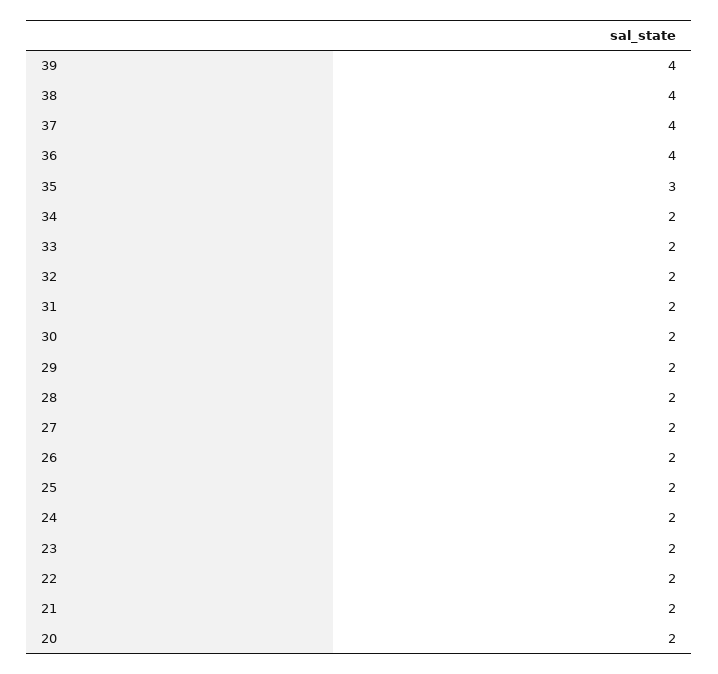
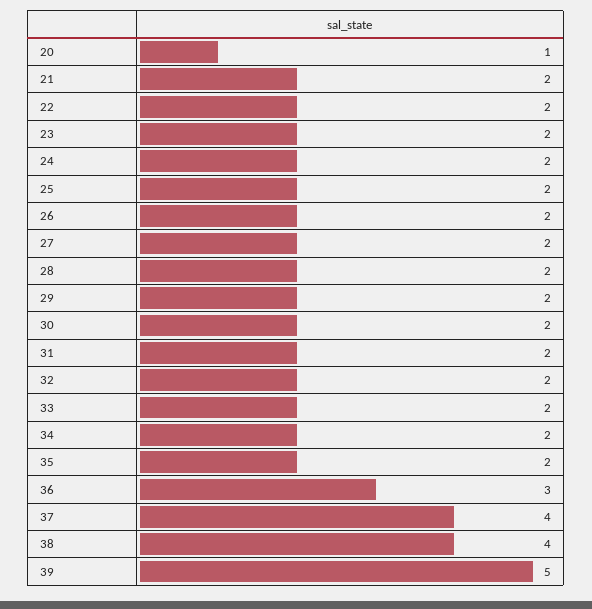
  {
-   "39": 4,
+   "39": 5,
    "38": 4,
    "37": 4,
-   "36": 4,
+   "36": 3,
-   "35": 3,
+   "35": 2,
    "34": 2,
    "33": 2,
    "32": 2,
    "31": 2,
    "30": 2,
    "29": 2,
    "28": 2,
    "27": 2,
    "26": 2,
    "25": 2,
    "24": 2,
    "23": 2,
    "22": 2,
    "21": 2,
-   "20": 2
+   "20": 1
  }

